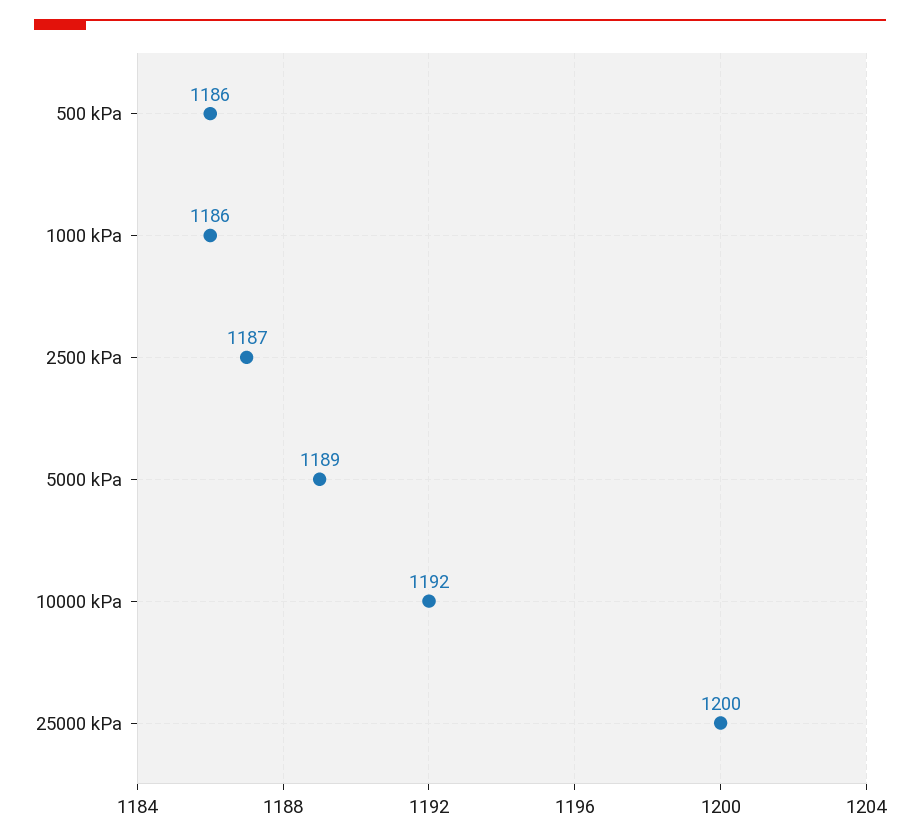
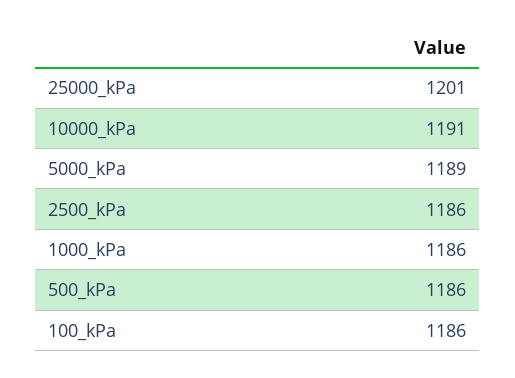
  {
    "500 kPa": 1186,
    "1000 kPa": 1186,
-   "2500 kPa": 1187,
+   "2500 kPa": 1186,
    "5000 kPa": 1189,
-   "10000 kPa": 1192,
+   "10000 kPa": 1191,
-   "25000 kPa": 1200
+   "25000 kPa": 1201,
+   "100_kPa": 1186
  }

